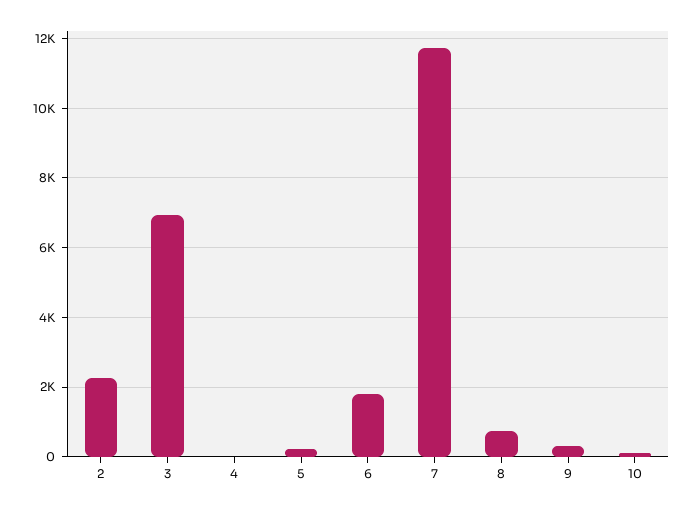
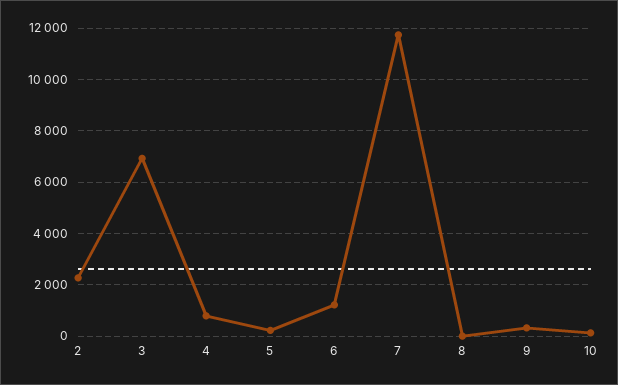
  {
    "2": 2200,
    "3": 7000,
-   "4": 0,
+   "4": 750,
    "5": 200,
-   "6": 1800,
+   "6": 1250,
    "7": 11800,
-   "8": 800,
+   "8": 0,
    "9": 400,
    "10": 200
  }

